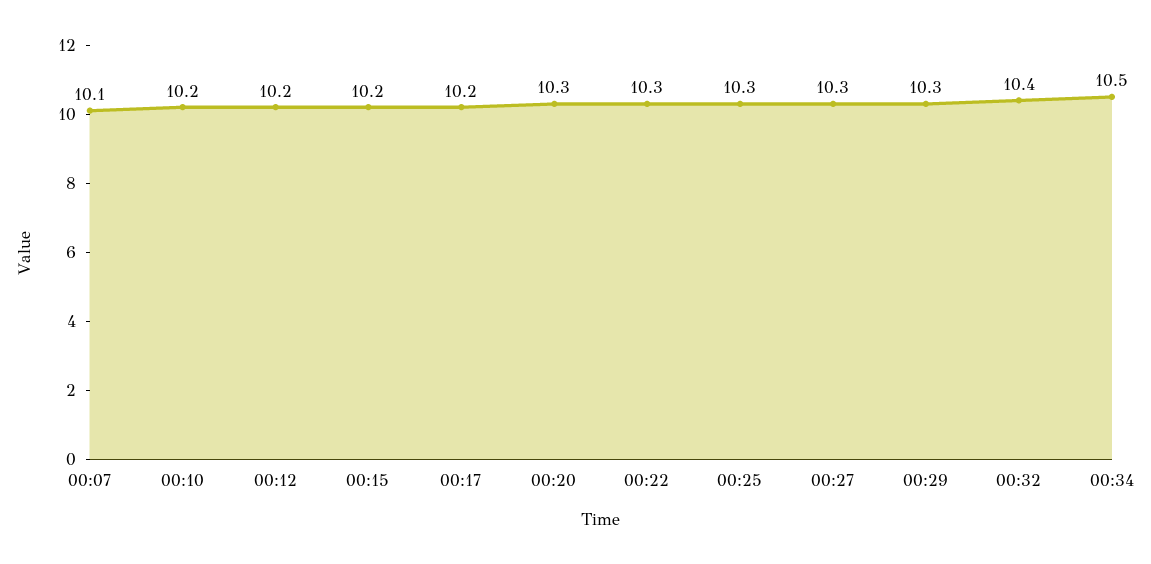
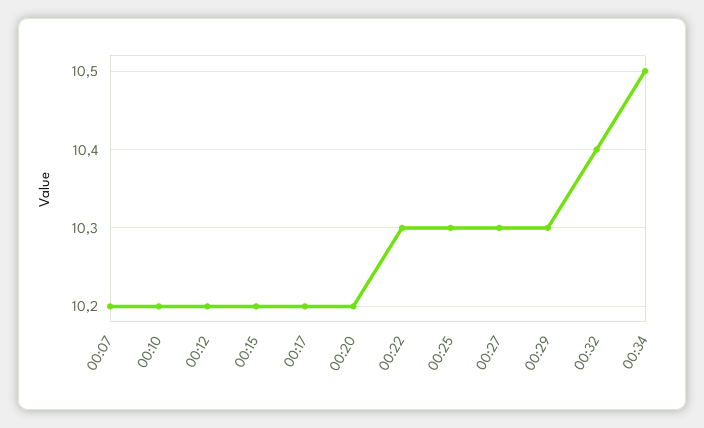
  {
-   "00:07": 10.1,
+   "00:07": 10.2,
    "00:10": 10.2,
    "00:12": 10.2,
    "00:15": 10.2,
    "00:17": 10.2,
-   "00:20": 10.3,
+   "00:20": 10.2,
    "00:22": 10.3,
    "00:25": 10.3,
    "00:27": 10.3,
    "00:29": 10.3,
    "00:32": 10.4,
    "00:34": 10.5
  }

